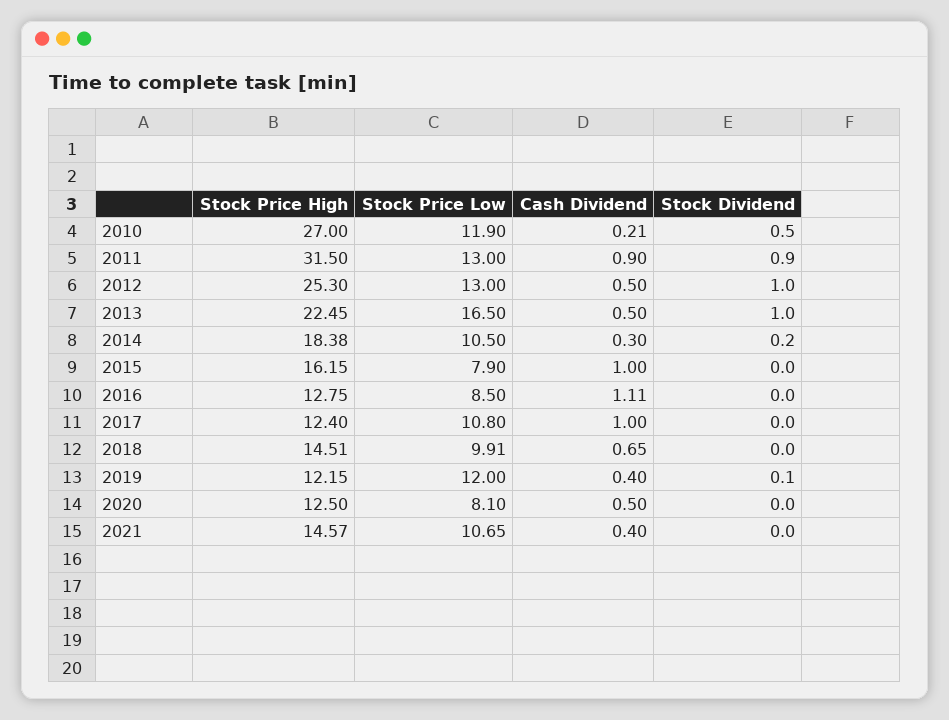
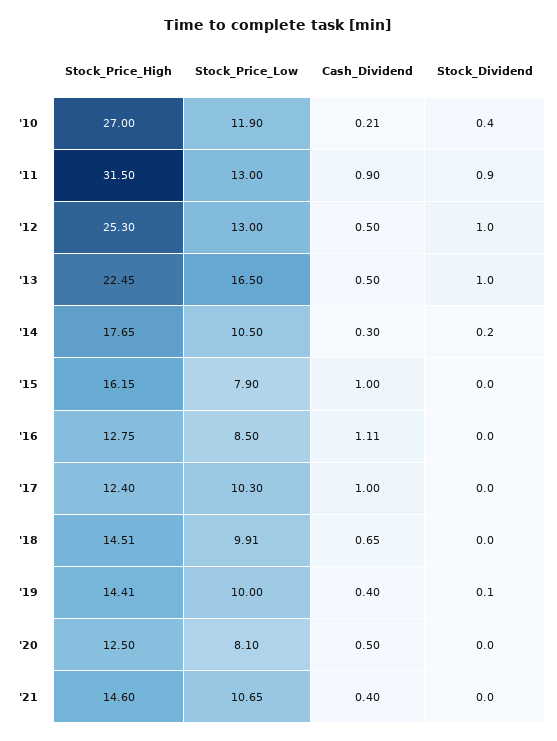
  {
    "Stock Price High": {
      "2010": 27,
      "2011": 31.5,
      "2012": 25.3,
      "2013": 22.45,
-     "2014": 18.38,
+     "2014": 17.65,
      "2015": 16.15,
      "2016": 12.75,
      "2017": 12.4,
      "2018": 14.51,
-     "2019": 12.15,
+     "2019": 14.41,
      "2020": 12.5,
-     "2021": 14.57
+     "2021": 14.6
    },
    "Stock Price Low": {
      "2010": 11.9,
      "2011": 13,
      "2012": 13,
      "2013": 16.5,
      "2014": 10.5,
      "2015": 7.9,
      "2016": 8.5,
-     "2017": 10.8,
+     "2017": 10.3,
      "2018": 9.91,
-     "2019": 12,
+     "2019": 10,
      "2020": 8.1,
      "2021": 10.65
    },
    "Cash Dividend": {
      "2010": 0.21,
      "2011": 0.9,
      "2012": 0.5,
      "2013": 0.5,
      "2014": 0.3,
      "2015": 1,
      "2016": 1.11,
      "2017": 1,
      "2018": 0.65,
      "2019": 0.4,
      "2020": 0.5,
      "2021": 0.4
    },
    "Stock Dividend": {
-     "2010": 0.5,
+     "2010": 0.4,
      "2011": 0.9,
      "2012": 1,
      "2013": 1,
      "2014": 0.2,
      "2015": 0,
      "2016": 0,
      "2017": 0,
      "2018": 0,
      "2019": 0.1,
      "2020": 0,
      "2021": 0
    }
  }

